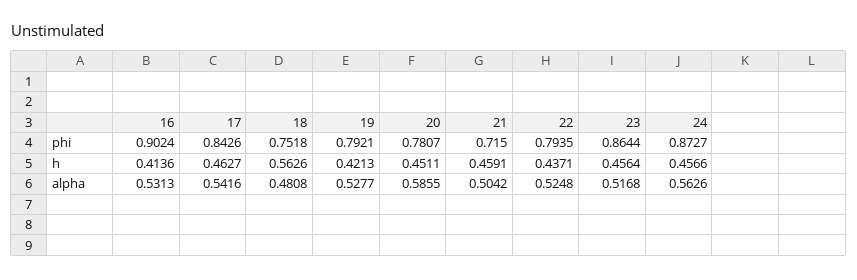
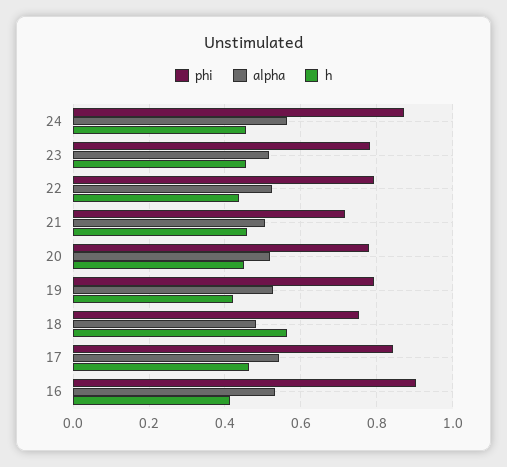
  {
    "phi": {
      "16": 0.9024,
      "17": 0.8426,
      "18": 0.7518,
      "19": 0.7921,
      "20": 0.7807,
      "21": 0.715,
      "22": 0.7935,
-     "23": 0.8644,
+     "23": 0.78,
      "24": 0.8727
    },
    "h": {
      "16": 0.4136,
      "17": 0.4627,
      "18": 0.5626,
      "19": 0.4213,
      "20": 0.4511,
      "21": 0.4591,
      "22": 0.4371,
      "23": 0.4564,
      "24": 0.4566
    },
    "alpha": {
      "16": 0.5313,
      "17": 0.5416,
      "18": 0.4808,
      "19": 0.5277,
-     "20": 0.5855,
+     "20": 0.52,
      "21": 0.5042,
      "22": 0.5248,
      "23": 0.5168,
      "24": 0.5626
    }
  }

